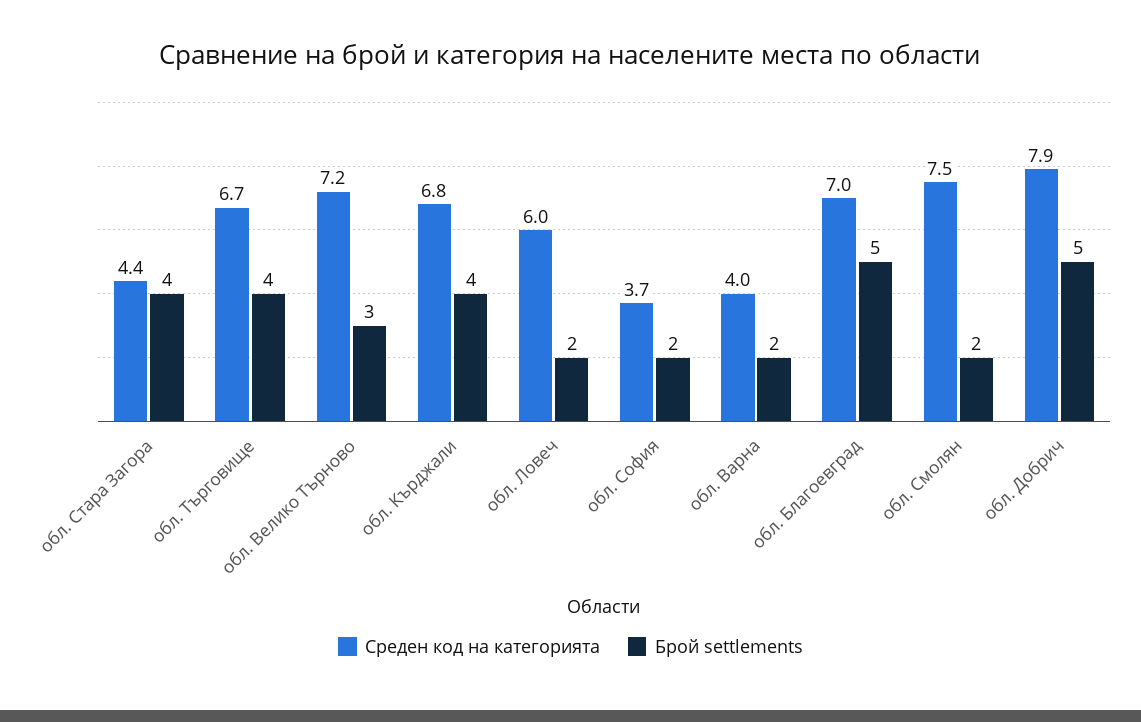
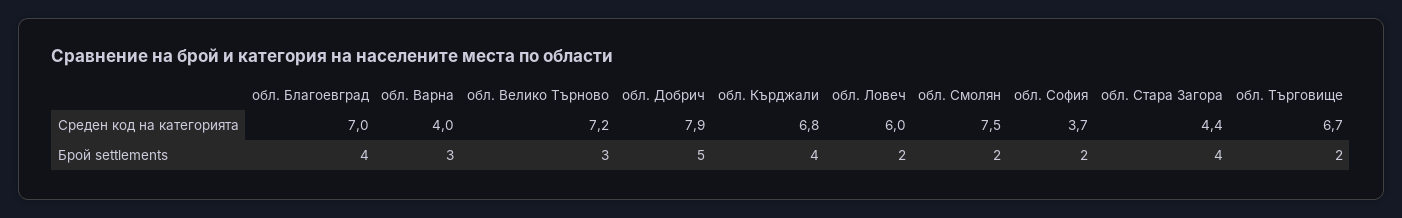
  {
    "Среден код на категорията": {
      "обл. Стара Загора": 4.4,
      "обл. Търговище": 6.7,
      "обл. Велико Търново": 7.2,
      "обл. Кърджали": 6.8,
      "обл. Ловеч": 6,
      "обл. София": 3.7,
      "обл. Варна": 4,
      "обл. Благоевград": 7,
      "обл. Смолян": 7.5,
      "обл. Добрич": 7.9
    },
    "Брой settlements": {
      "обл. Стара Загора": 4,
-     "обл. Търговище": 4,
+     "обл. Търговище": 2,
      "обл. Велико Търново": 3,
      "обл. Кърджали": 4,
      "обл. Ловеч": 2,
      "обл. София": 2,
-     "обл. Варна": 2,
+     "обл. Варна": 3,
-     "обл. Благоевград": 5,
+     "обл. Благоевград": 4,
      "обл. Смолян": 2,
      "обл. Добрич": 5
    }
  }

